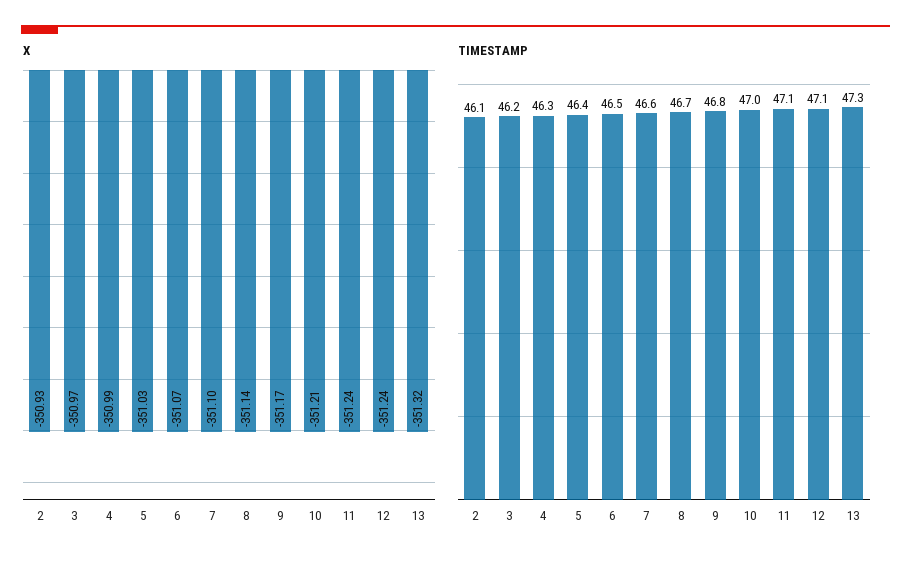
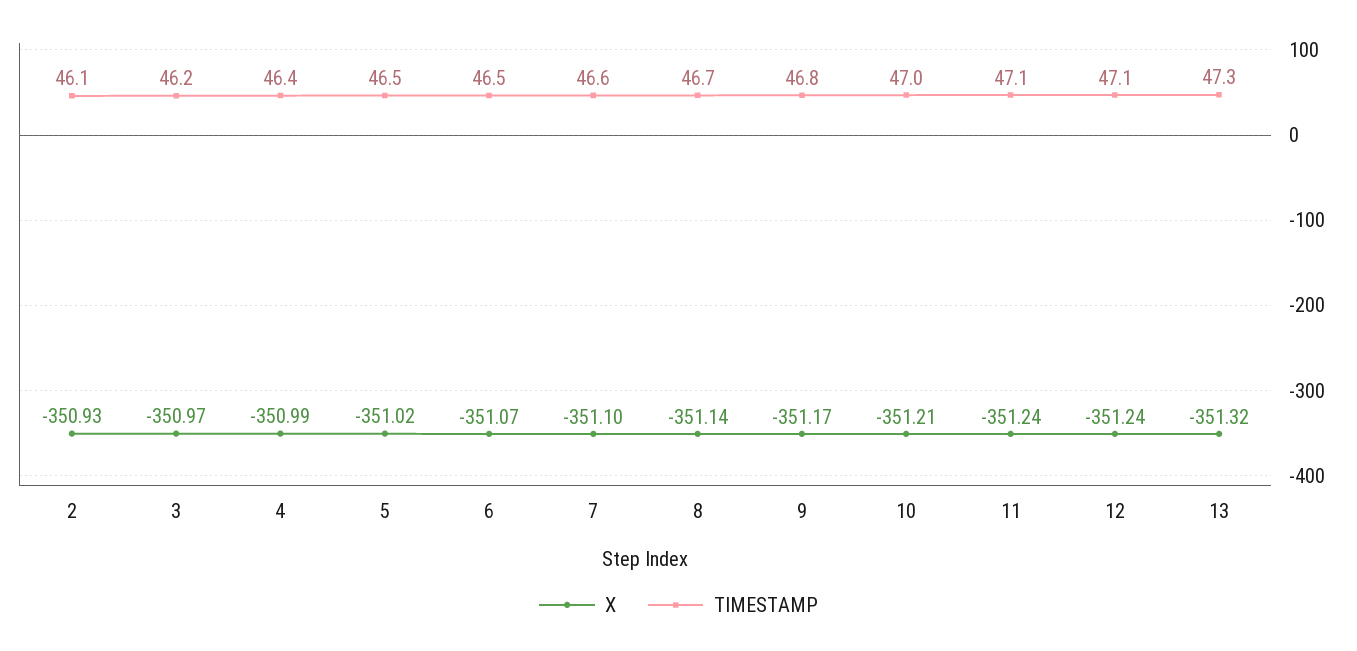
  {
    "X": {
      "2": -350.93,
      "3": -350.97,
      "4": -350.99,
-     "5": -351.03,
+     "5": -351.02,
      "6": -351.07,
      "7": -351.1,
      "8": -351.14,
      "9": -351.17,
      "10": -351.21,
      "11": -351.24,
      "12": -351.24,
      "13": -351.32
    },
    "TIMESTAMP": {
      "2": 46.1,
      "3": 46.2,
-     "4": 46.3,
+     "4": 46.4,
-     "5": 46.4,
+     "5": 46.5,
      "6": 46.5,
      "7": 46.6,
      "8": 46.7,
      "9": 46.8,
      "10": 47,
      "11": 47.1,
      "12": 47.1,
      "13": 47.3
    }
  }

